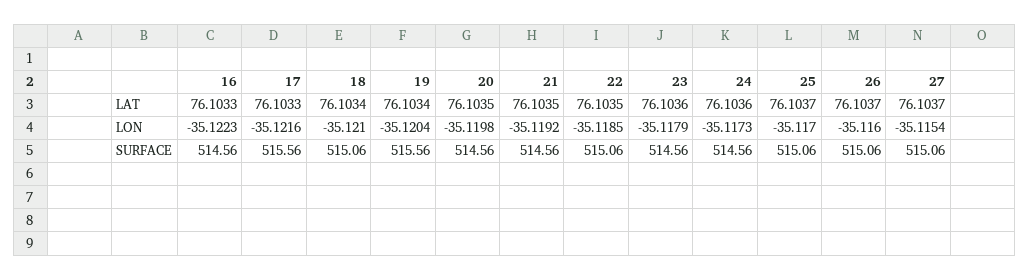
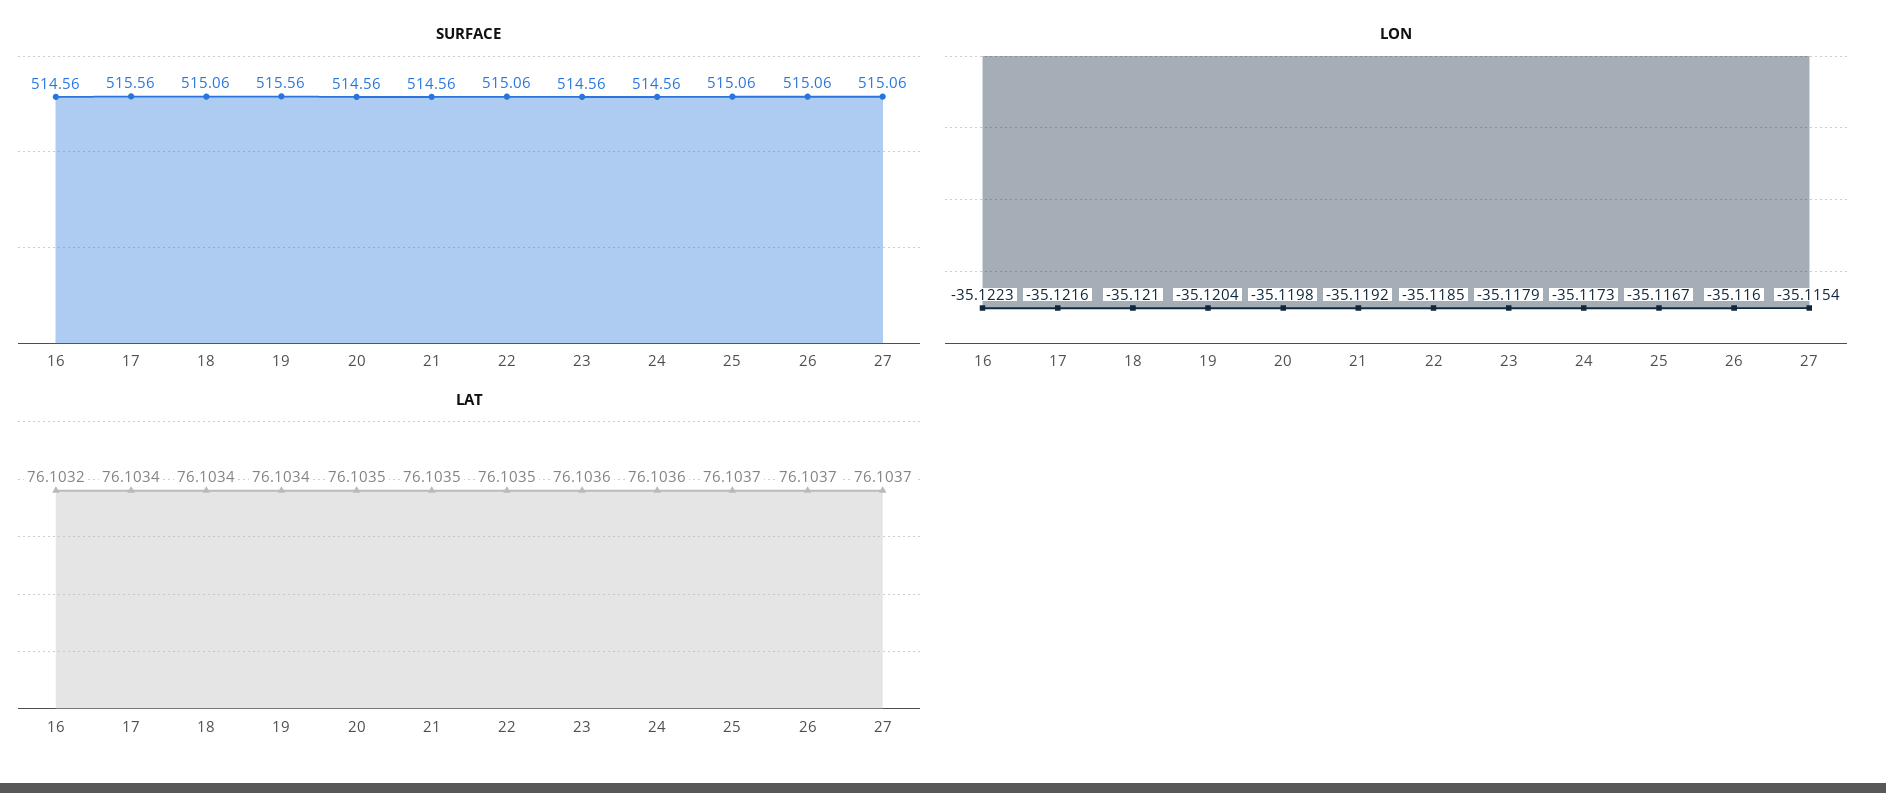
  {
    "LAT": {
-     "16": 76.1033,
+     "16": 76.1032,
-     "17": 76.1033,
+     "17": 76.1034,
      "18": 76.1034,
      "19": 76.1034,
      "20": 76.1035,
      "21": 76.1035,
      "22": 76.1035,
      "23": 76.1036,
      "24": 76.1036,
      "25": 76.1037,
      "26": 76.1037,
      "27": 76.1037
    },
    "LON": {
      "16": -35.1223,
      "17": -35.1216,
      "18": -35.121,
      "19": -35.1204,
      "20": -35.1198,
      "21": -35.1192,
      "22": -35.1185,
      "23": -35.1179,
      "24": -35.1173,
-     "25": -35.117,
+     "25": -35.1167,
      "26": -35.116,
      "27": -35.1154
    },
    "SURFACE": {
      "16": 514.56,
      "17": 515.56,
      "18": 515.06,
      "19": 515.56,
      "20": 514.56,
      "21": 514.56,
      "22": 515.06,
      "23": 514.56,
      "24": 514.56,
      "25": 515.06,
      "26": 515.06,
      "27": 515.06
    }
  }

